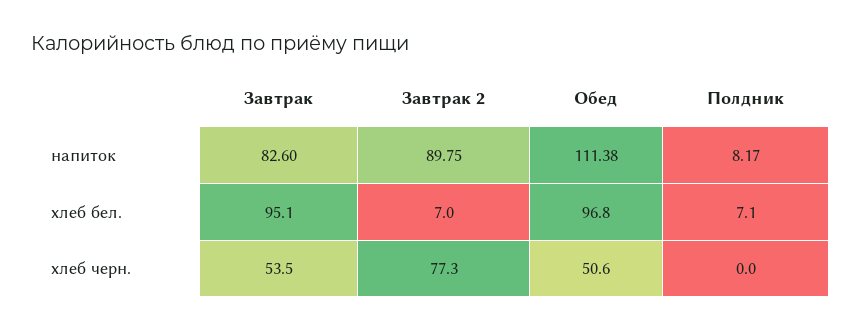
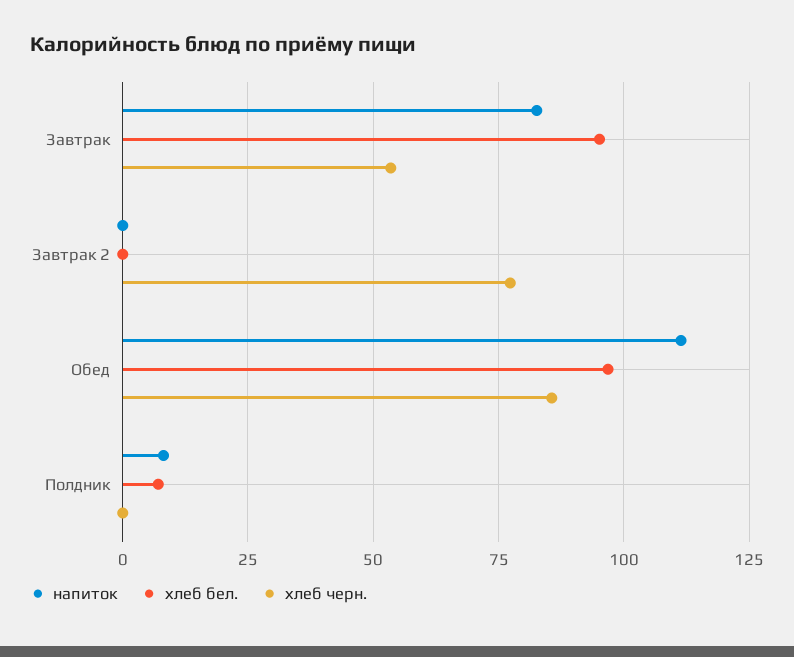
  {
    "напиток": {
      "Завтрак": 82.6,
-     "Завтрак 2": 89.75,
+     "Завтрак 2": 0,
      "Обед": 111.38,
      "Полдник": 8.17
    },
    "хлеб бел.": {
      "Завтрак": 95.1,
-     "Завтрак 2": 7,
+     "Завтрак 2": 0,
      "Обед": 96.8,
      "Полдник": 7.1
    },
    "хлеб черн.": {
      "Завтрак": 53.5,
      "Завтрак 2": 77.3,
-     "Обед": 50.6,
+     "Обед": 85,
      "Полдник": 0
    }
  }

